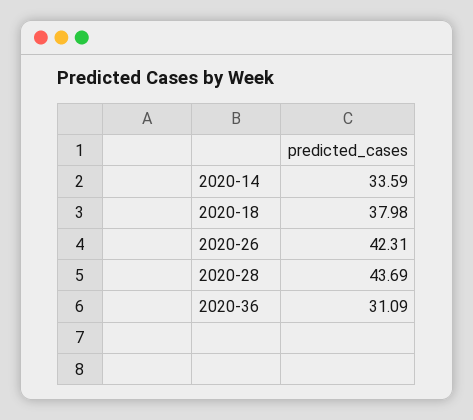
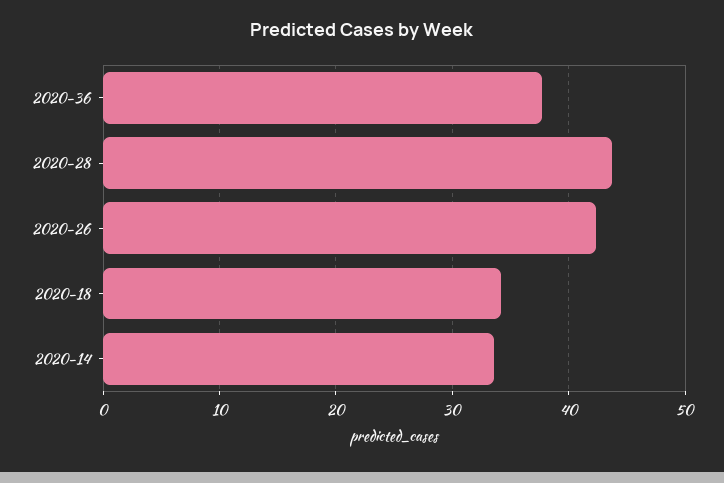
  {
    "2020-14": 33.59,
-   "2020-18": 37.98,
+   "2020-18": 34,
    "2020-26": 42.31,
    "2020-28": 43.69,
-   "2020-36": 31.09
+   "2020-36": 38
  }

